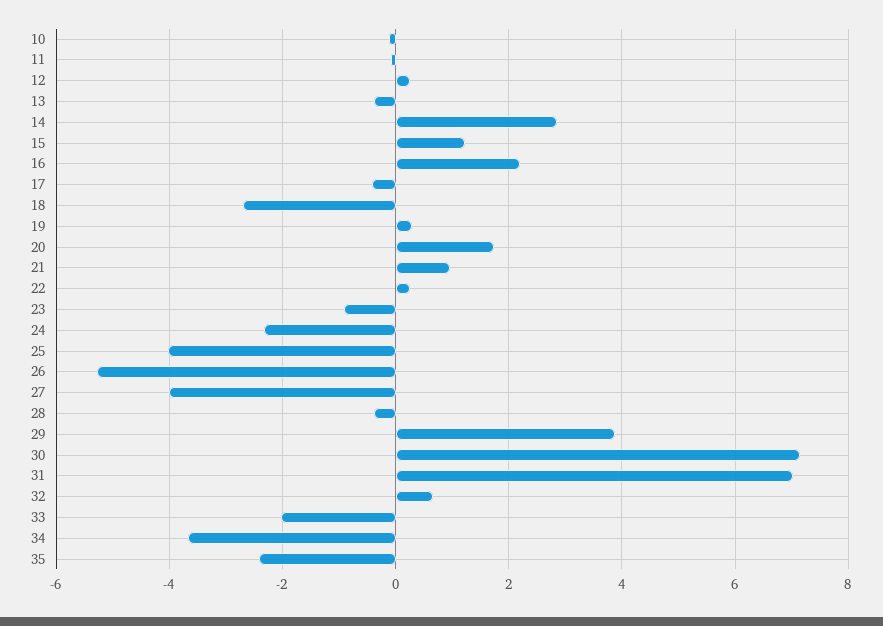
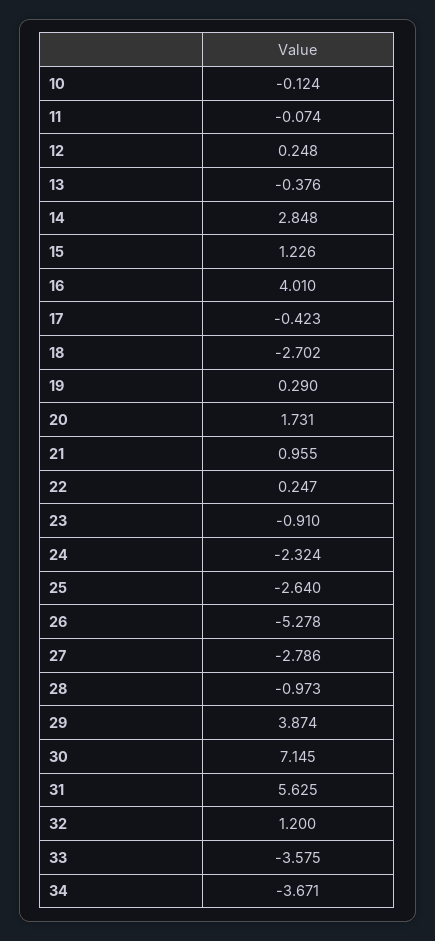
  {
    "10": -0.124,
    "11": -0.074,
    "12": 0.248,
    "13": -0.376,
    "14": 2.848,
    "15": 1.226,
-   "16": 2.2,
+   "16": 4.01,
    "17": -0.423,
    "18": -2.702,
    "19": 0.29,
    "20": 1.731,
    "21": 0.955,
    "22": 0.247,
    "23": -0.91,
    "24": -2.324,
-   "25": -4,
+   "25": -2.64,
    "26": -5.278,
-   "27": -4,
+   "27": -2.786,
-   "28": -0.4,
+   "28": -0.973,
    "29": 3.874,
    "30": 7.145,
-   "31": 7,
+   "31": 5.625,
-   "32": 0.6,
+   "32": 1.2,
-   "33": -2,
+   "33": -3.575,
-   "34": -3.671,
+   "34": -3.671
-   "35": -2.4
  }

